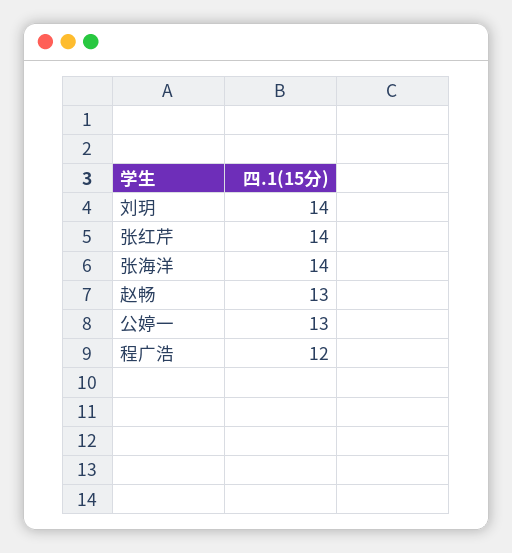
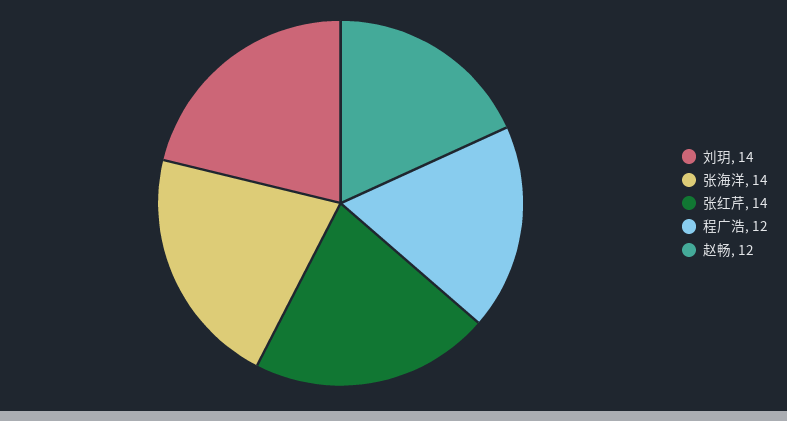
  {
    "刘玥": 14,
    "张红芹": 14,
    "张海洋": 14,
-   "赵畅": 13,
+   "赵畅": 12,
-   "公婷一": 13,
    "程广浩": 12
  }

